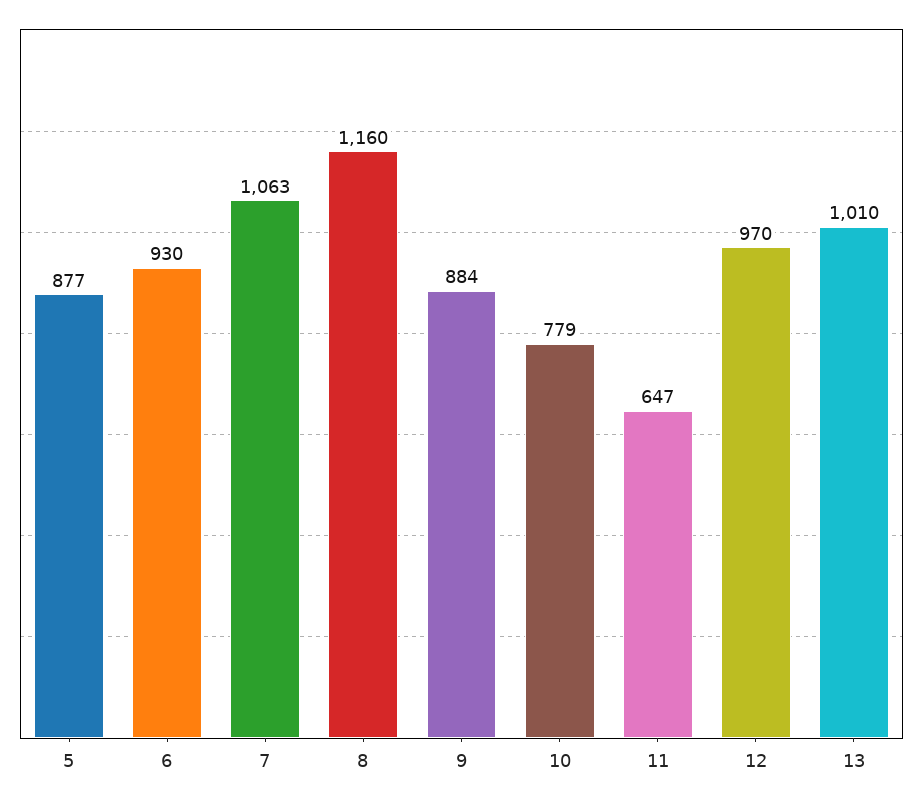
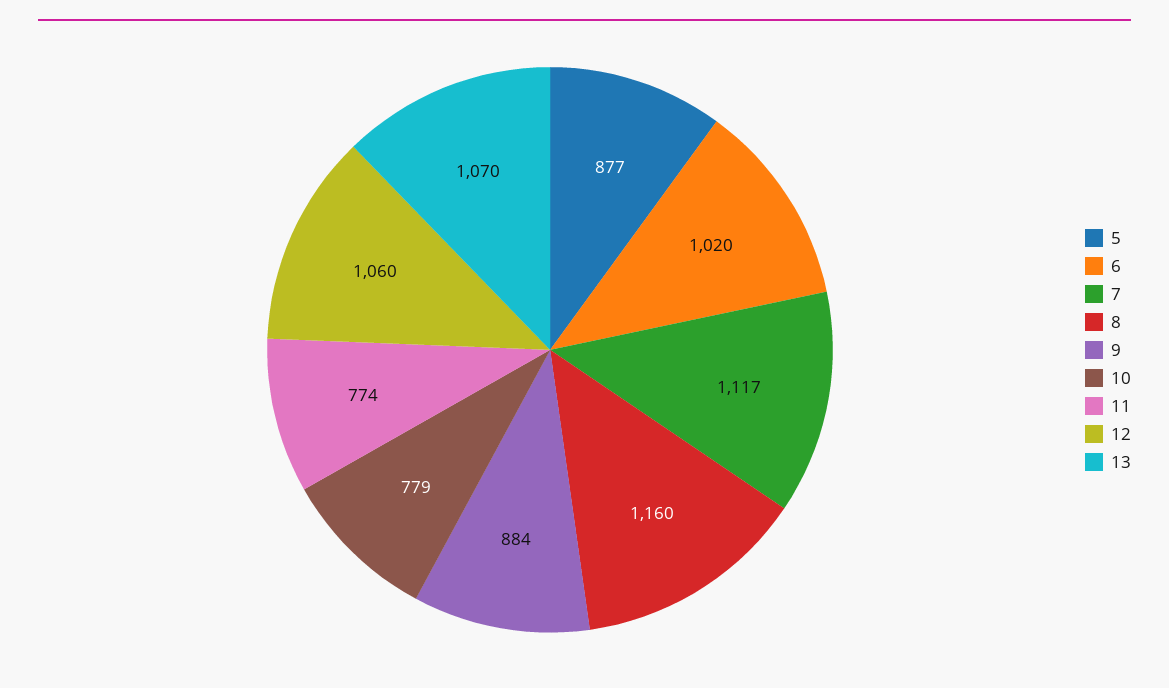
  {
    "5": 877,
-   "6": 930,
+   "6": 1020,
-   "7": 1063,
+   "7": 1117,
    "8": 1160,
    "9": 884,
    "10": 779,
-   "11": 647,
+   "11": 774,
-   "12": 970,
+   "12": 1060,
-   "13": 1010
+   "13": 1070
  }

